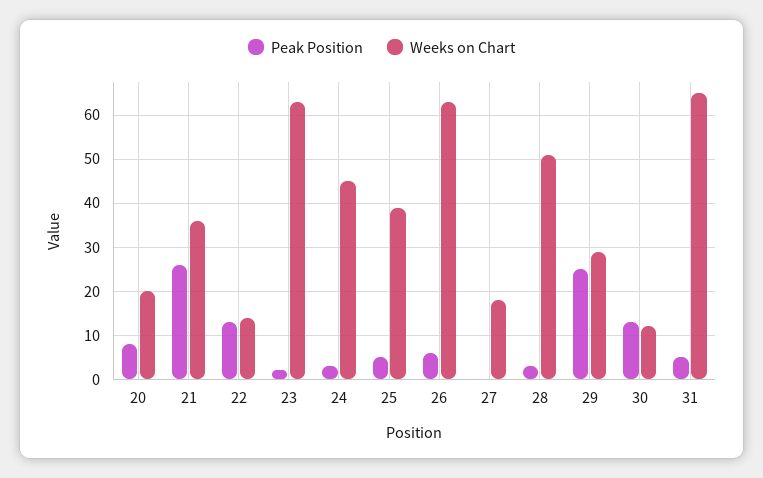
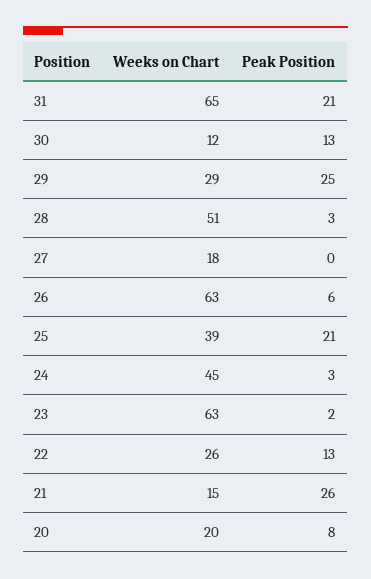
  {
    "Peak Position": {
      "20": 8,
      "21": 26,
      "22": 13,
      "23": 2,
      "24": 3,
-     "25": 5,
+     "25": 21,
      "26": 6,
      "27": 0,
      "28": 3,
      "29": 25,
      "30": 13,
-     "31": 5
+     "31": 21
    },
    "Weeks on Chart": {
      "20": 20,
-     "21": 35,
+     "21": 15,
-     "22": 15,
+     "22": 26,
      "23": 63,
      "24": 45,
      "25": 39,
      "26": 63,
      "27": 18,
      "28": 51,
      "29": 29,
      "30": 12,
      "31": 65
    }
  }

